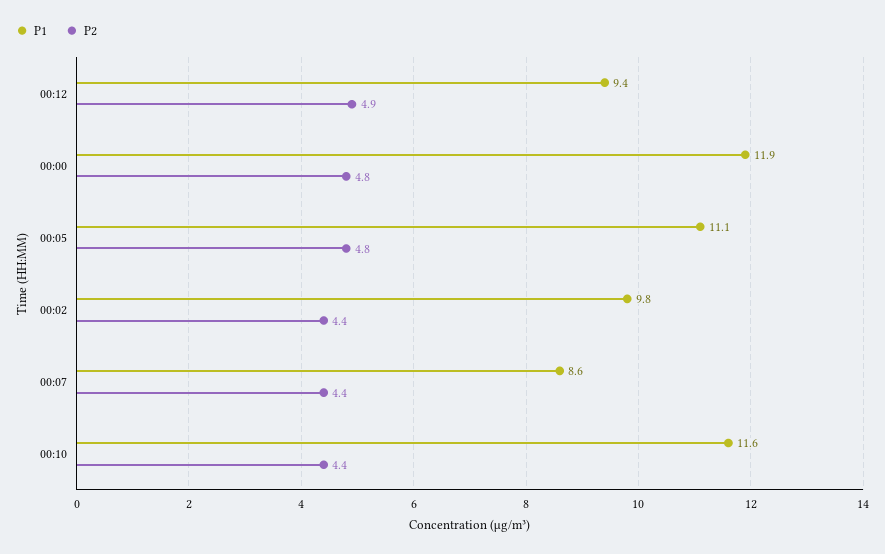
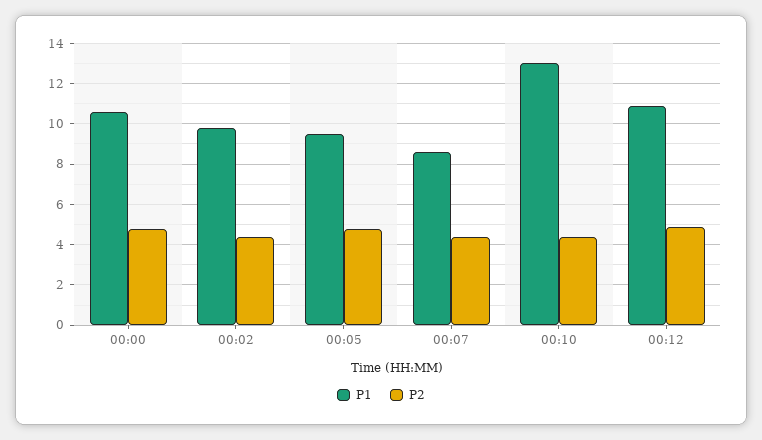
  {
    "P1": {
-     "00:12": 9.4,
+     "00:12": 11,
-     "00:00": 11.9,
+     "00:00": 10.5,
-     "00:05": 11.1,
+     "00:05": 9.5,
      "00:02": 9.8,
      "00:07": 8.6,
-     "00:10": 11.6
+     "00:10": 13
    },
    "P2": {
      "00:12": 4.9,
      "00:00": 4.8,
      "00:05": 4.8,
      "00:02": 4.4,
      "00:07": 4.4,
      "00:10": 4.4
    }
  }

